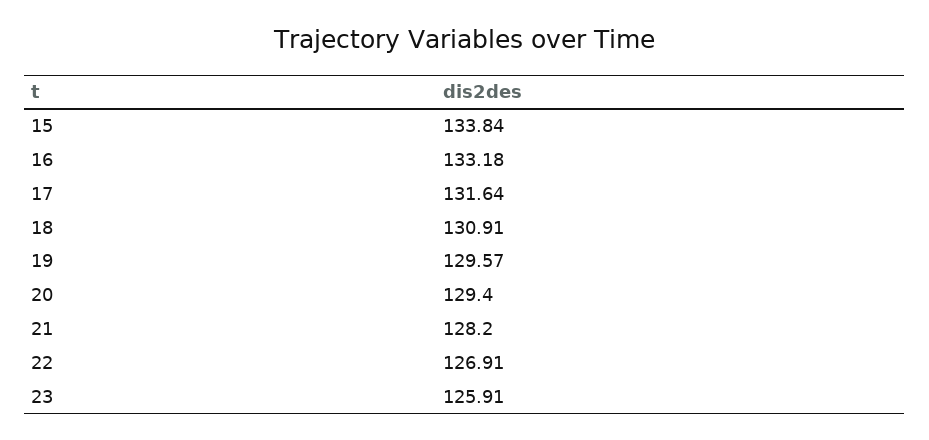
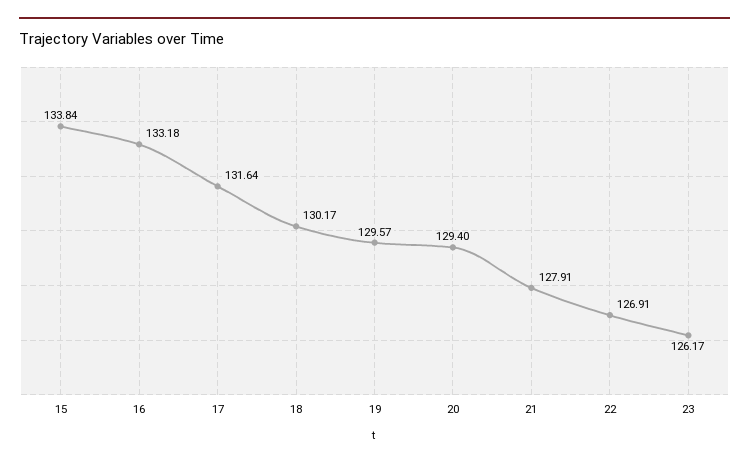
  {
    "15": 133.84,
    "16": 133.18,
    "17": 131.64,
-   "18": 130.91,
+   "18": 130.17,
    "19": 129.57,
    "20": 129.4,
-   "21": 128.2,
+   "21": 127.91,
    "22": 126.91,
-   "23": 125.91
+   "23": 126.17
  }

